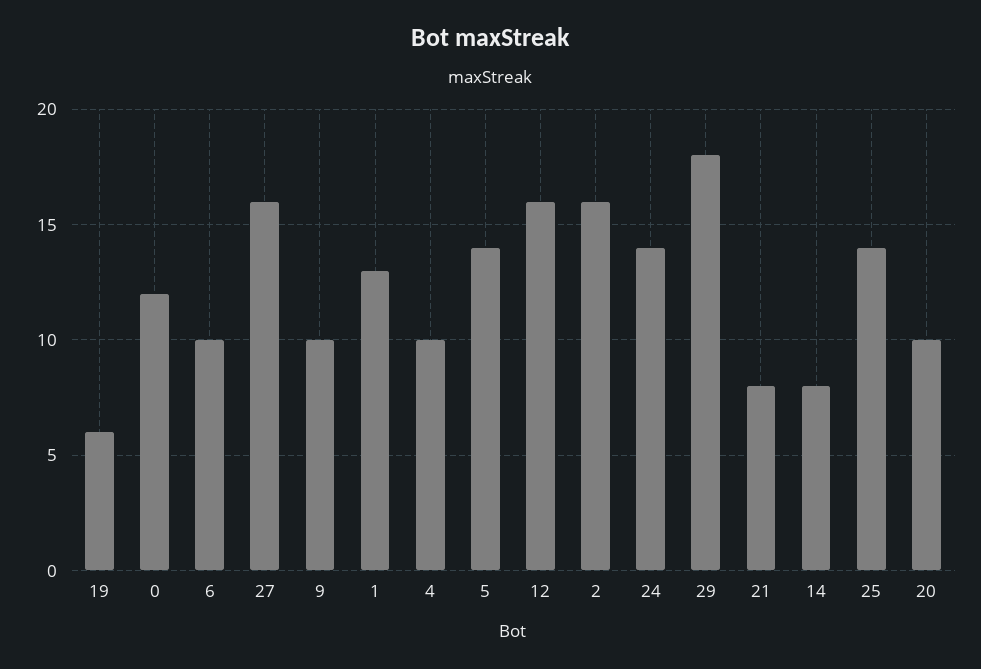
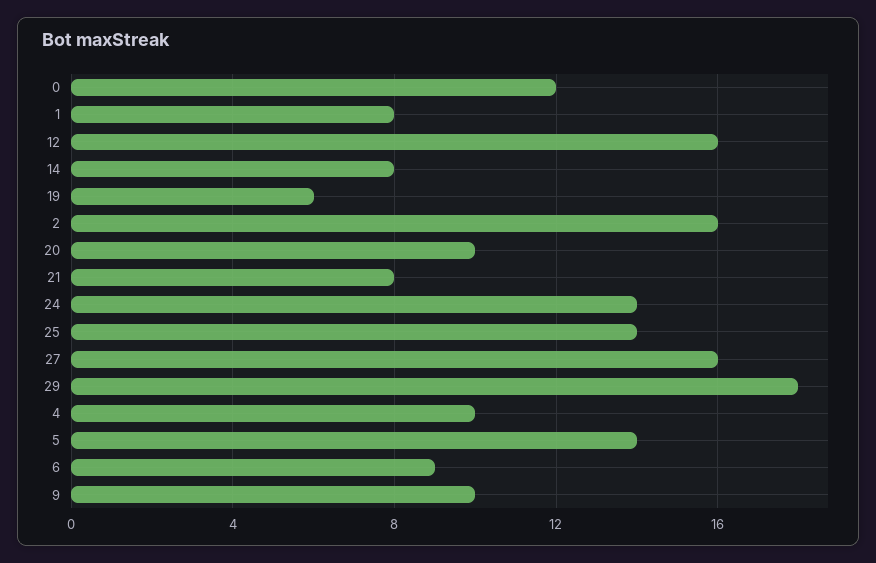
  {
    "19": 6,
    "0": 12,
-   "6": 10,
+   "6": 9,
    "27": 16,
    "9": 10,
-   "1": 13,
+   "1": 8,
    "4": 10,
    "5": 14,
    "12": 16,
    "2": 16,
    "24": 14,
    "29": 18,
    "21": 8,
    "14": 8,
    "25": 14,
    "20": 10
  }

